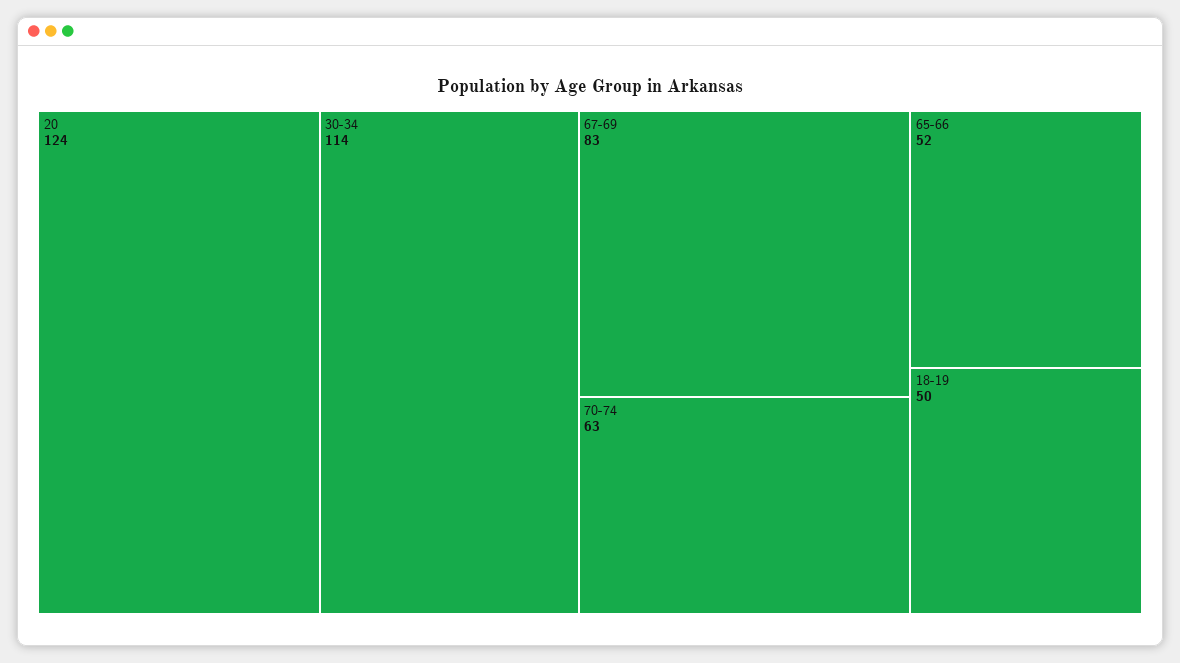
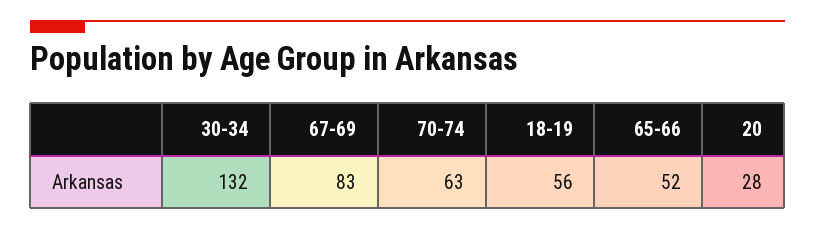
  {
-   "20": 124,
+   "20": 28,
-   "30-34": 114,
+   "30-34": 132,
    "67-69": 83,
    "70-74": 63,
    "65-66": 52,
-   "18-19": 50
+   "18-19": 56
  }

